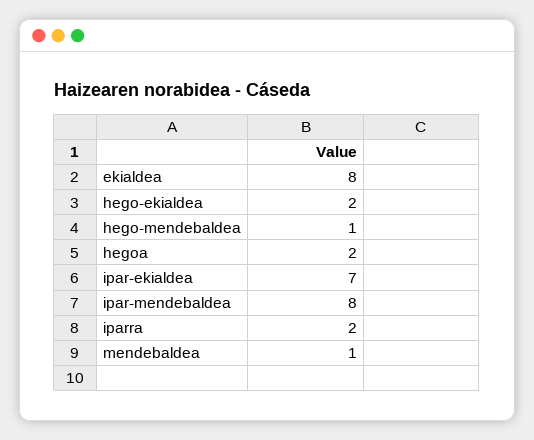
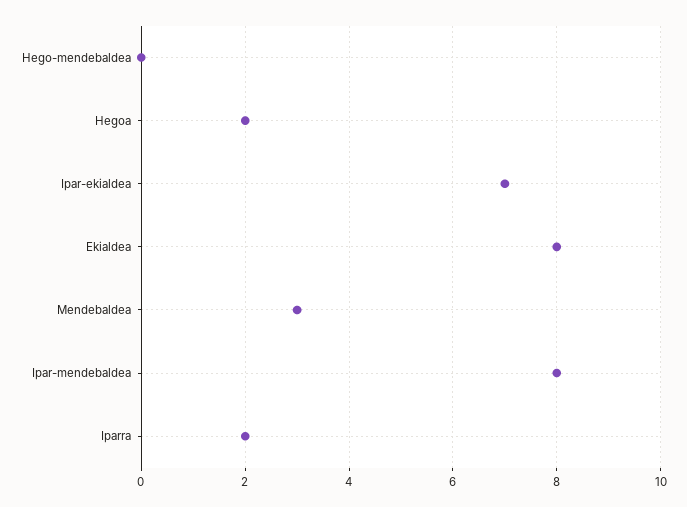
  {
    "ekialdea": 8,
-   "hego-ekialdea": 2,
-   "hego-mendebaldea": 1,
+   "hego-mendebaldea": 0,
    "hegoa": 2,
    "ipar-ekialdea": 7,
    "ipar-mendebaldea": 8,
    "iparra": 2,
-   "mendebaldea": 1
+   "mendebaldea": 3
  }

